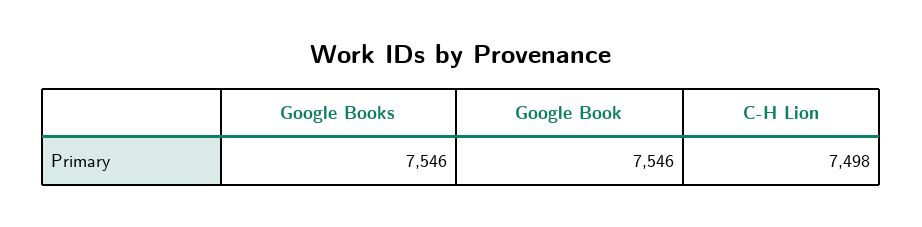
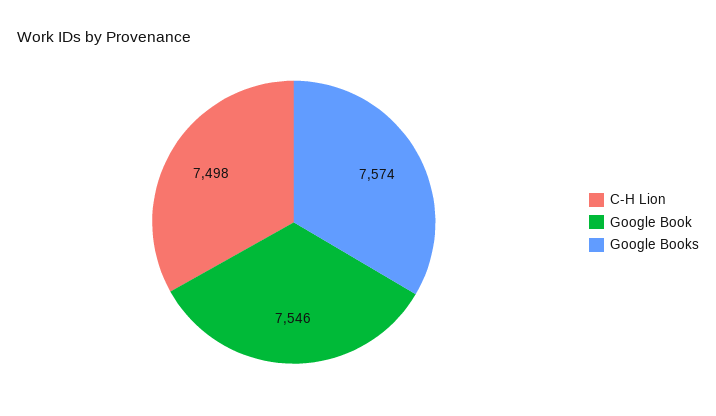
  {
-   "Google Books": 7546,
+   "Google Books": 7574,
    "Google Book": 7546,
    "C-H Lion": 7498
  }

